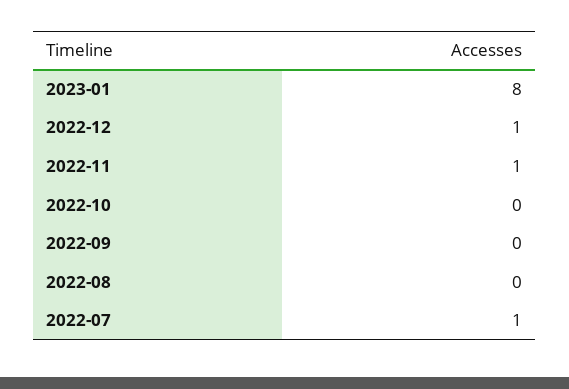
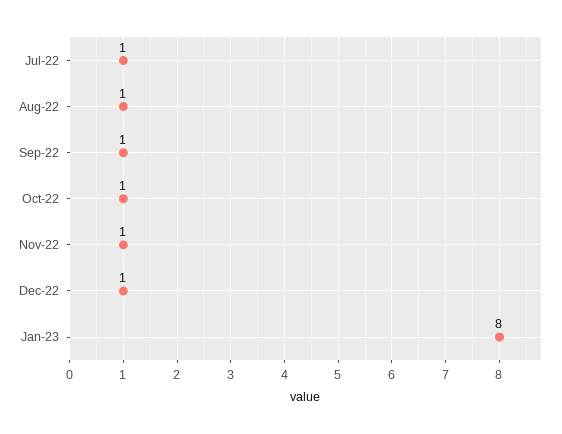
  {
    "2023-01": 8,
    "2022-12": 1,
    "2022-11": 1,
-   "2022-10": 0,
+   "2022-10": 1,
-   "2022-09": 0,
+   "2022-09": 1,
-   "2022-08": 0,
+   "2022-08": 1,
    "2022-07": 1
  }

